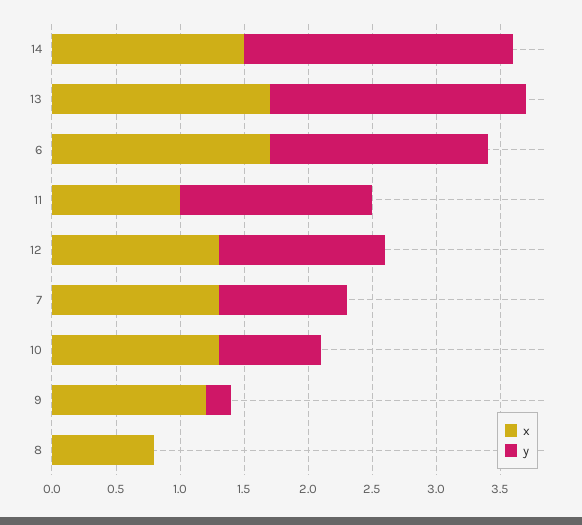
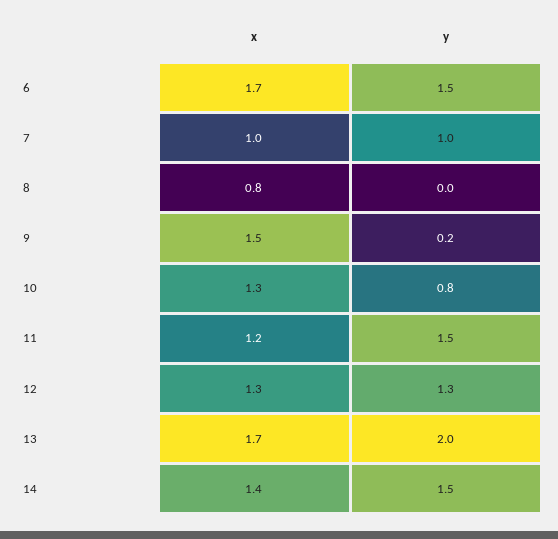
  {
    "x": {
-     "14": 1.5,
+     "14": 1.4,
      "13": 1.7,
      "6": 1.7,
-     "11": 1,
+     "11": 1.2,
      "12": 1.3,
-     "7": 1.3,
+     "7": 1,
      "10": 1.3,
-     "9": 1.2,
+     "9": 1.5,
      "8": 0.8
    },
    "y": {
-     "14": 2.1,
+     "14": 1.5,
      "13": 2,
-     "6": 1.7,
+     "6": 1.5,
      "11": 1.5,
      "12": 1.3,
      "7": 1,
      "10": 0.8,
      "9": 0.2,
      "8": 0
    }
  }

